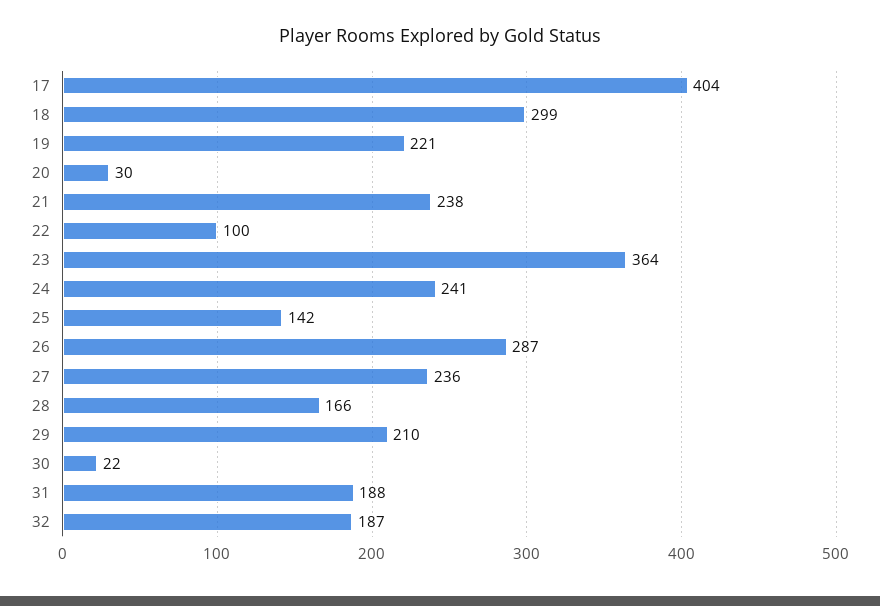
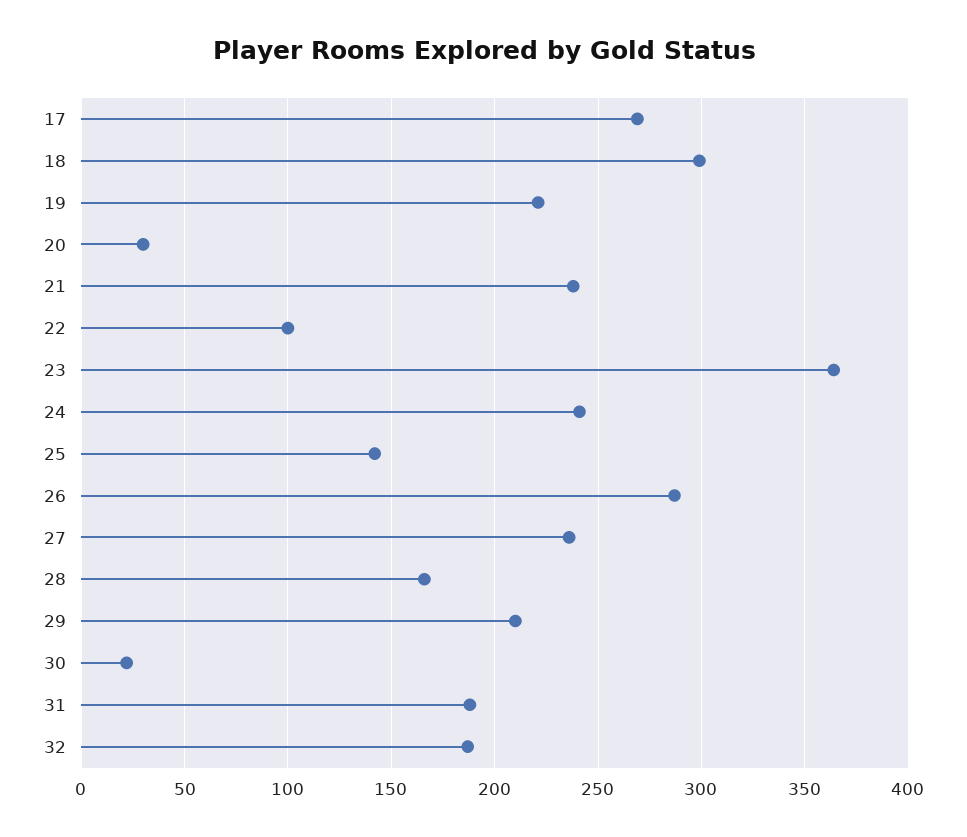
  {
-   "17": 404,
+   "17": 270,
    "18": 299,
    "19": 221,
    "20": 30,
    "21": 238,
    "22": 100,
    "23": 364,
    "24": 241,
    "25": 142,
    "26": 287,
    "27": 236,
    "28": 166,
    "29": 210,
    "30": 22,
    "31": 188,
    "32": 187
  }

